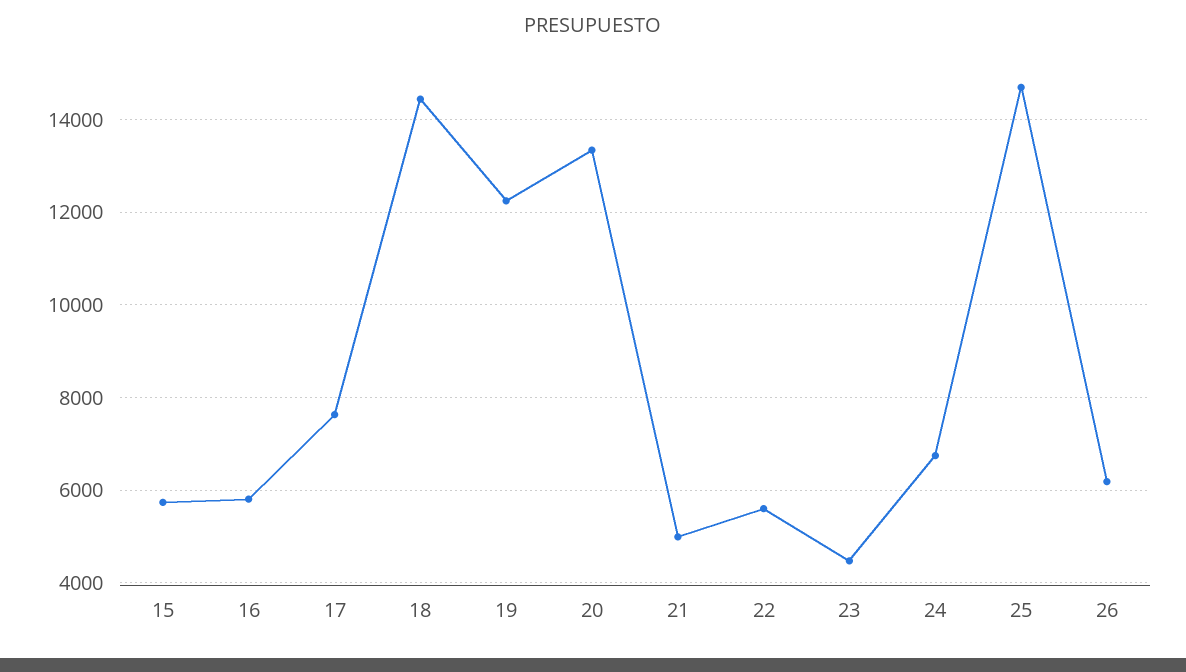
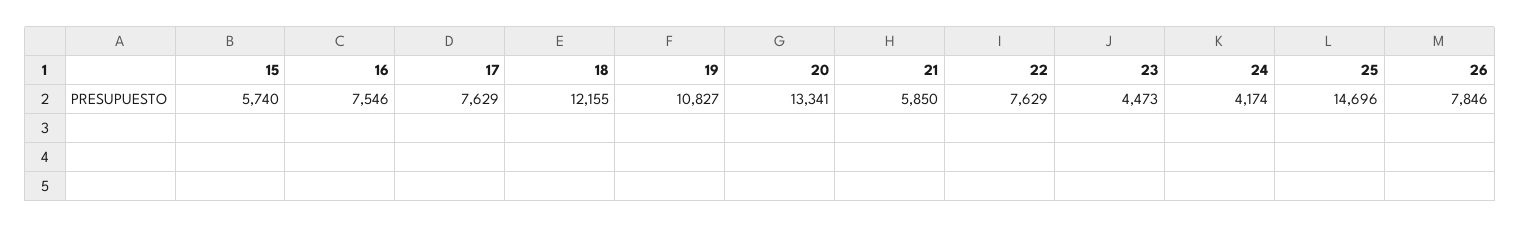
  {
    "15": 5740,
-   "16": 5800,
+   "16": 7546,
    "17": 7629,
-   "18": 14400,
+   "18": 12155,
-   "19": 12200,
+   "19": 10827,
    "20": 13341,
-   "21": 5000,
+   "21": 5850,
-   "22": 5600,
+   "22": 7629,
    "23": 4473,
-   "24": 6800,
+   "24": 4174,
    "25": 14696,
-   "26": 6200
+   "26": 7846
  }

